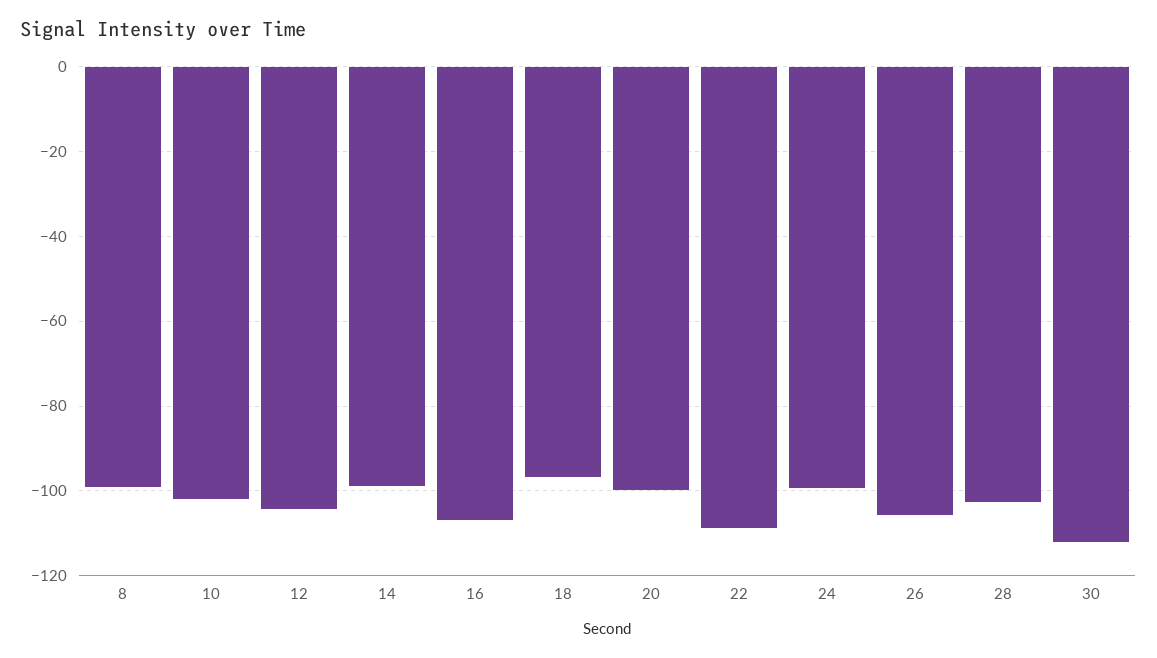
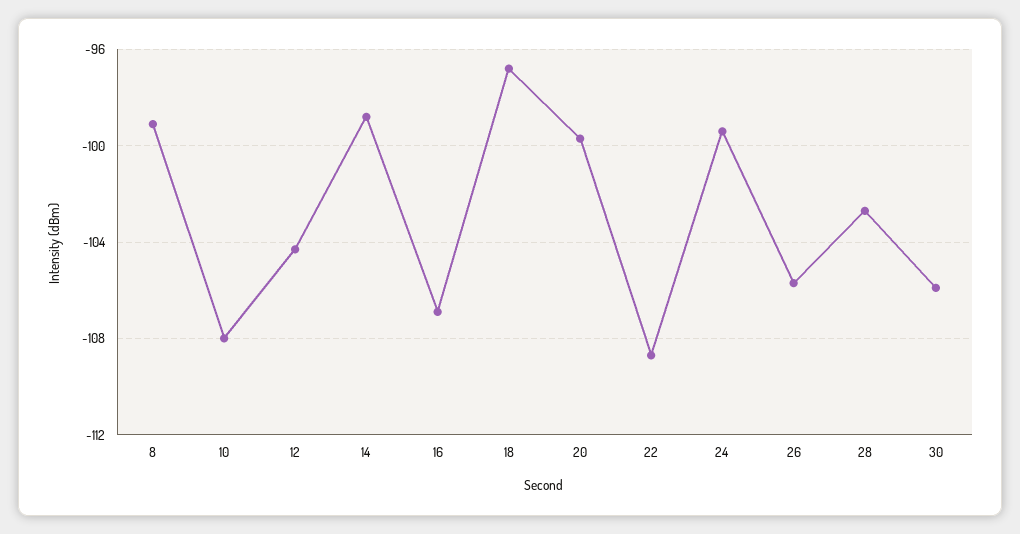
  {
    "8": -99,
-   "10": -102,
+   "10": -108,
    "12": -104.5,
    "14": -99,
    "16": -107,
    "18": -97,
    "20": -99.5,
    "22": -108.5,
    "24": -99.5,
    "26": -105.5,
    "28": -102.5,
-   "30": -112
+   "30": -106
  }

